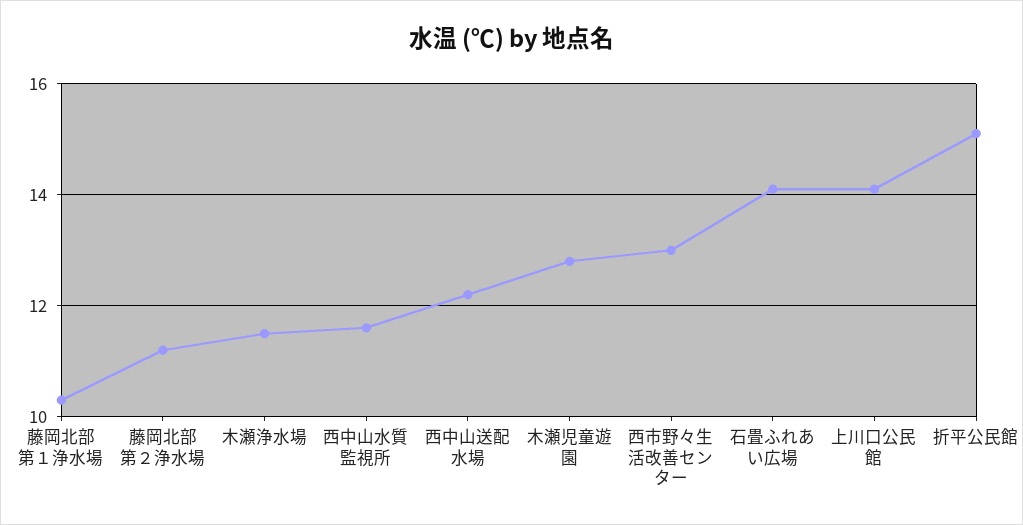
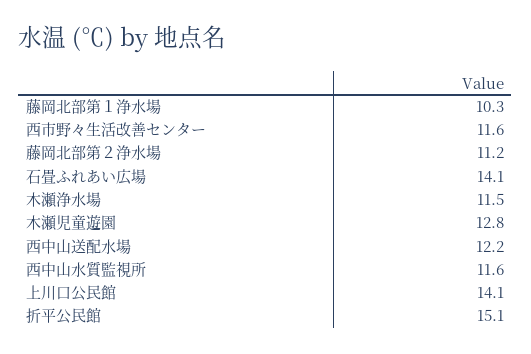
  {
    "藤岡北部第１浄水場": 10.3,
    "藤岡北部第２浄水場": 11.2,
    "木瀬浄水場": 11.5,
    "西中山水質監視所": 11.6,
    "西中山送配水場": 12.2,
    "木瀬児童遊園": 12.8,
-   "西市野々生活改善センター": 13,
+   "西市野々生活改善センター": 11.6,
    "石畳ふれあい広場": 14.1,
    "上川口公民館": 14.1,
    "折平公民館": 15.1
  }

